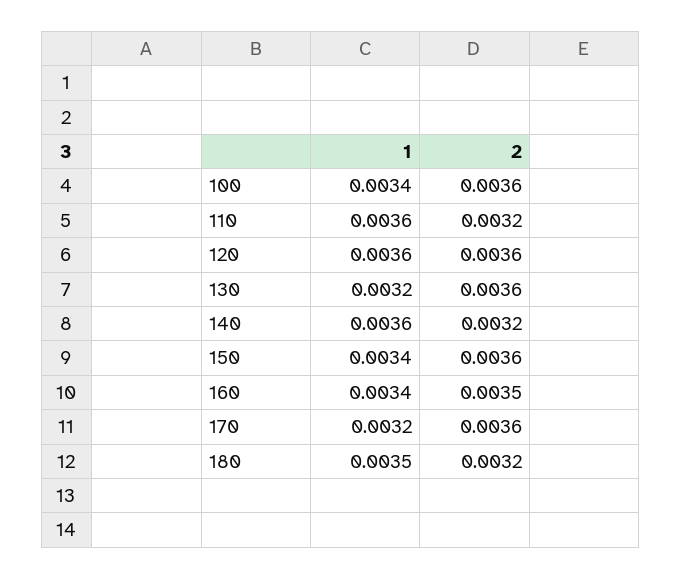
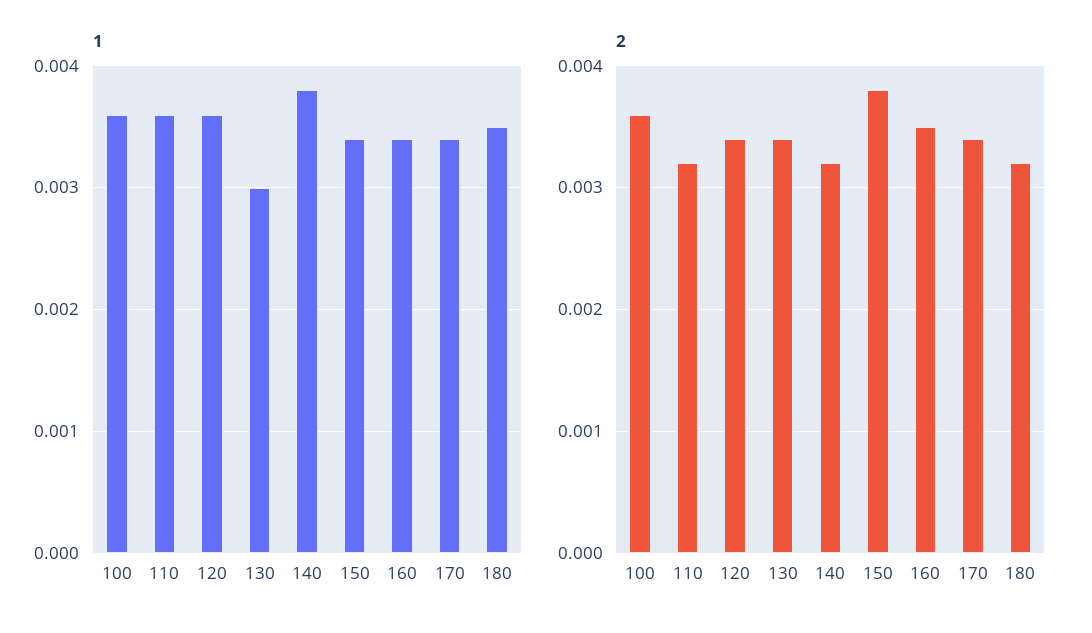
  {
    "1": {
-     "100": 0.0034,
+     "100": 0.0036,
      "110": 0.0036,
      "120": 0.0036,
-     "130": 0.0032,
+     "130": 0.003,
-     "140": 0.0036,
+     "140": 0.0038,
      "150": 0.0034,
      "160": 0.0034,
-     "170": 0.0032,
+     "170": 0.0034,
      "180": 0.0035
    },
    "2": {
      "100": 0.0036,
      "110": 0.0032,
-     "120": 0.0036,
+     "120": 0.0034,
-     "130": 0.0036,
+     "130": 0.0034,
      "140": 0.0032,
-     "150": 0.0036,
+     "150": 0.0038,
      "160": 0.0035,
-     "170": 0.0036,
+     "170": 0.0034,
      "180": 0.0032
    }
  }

